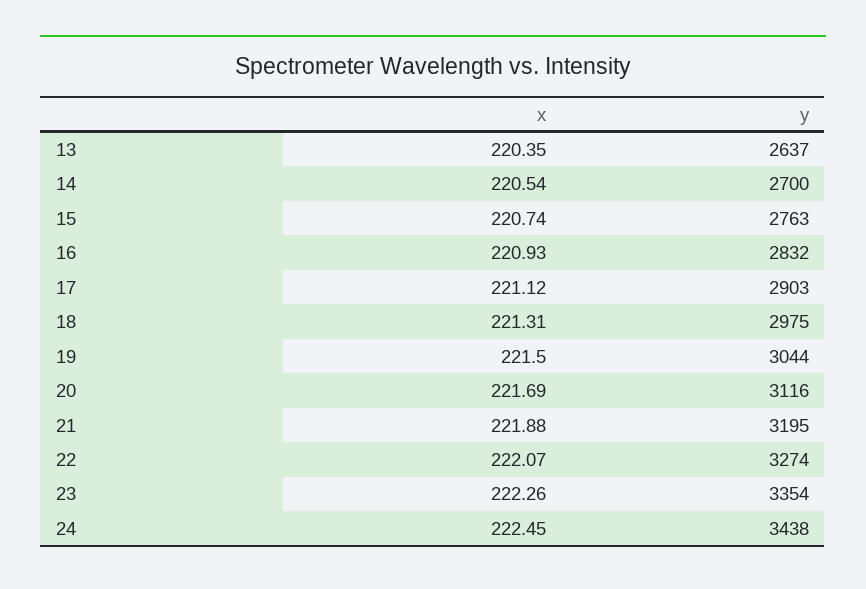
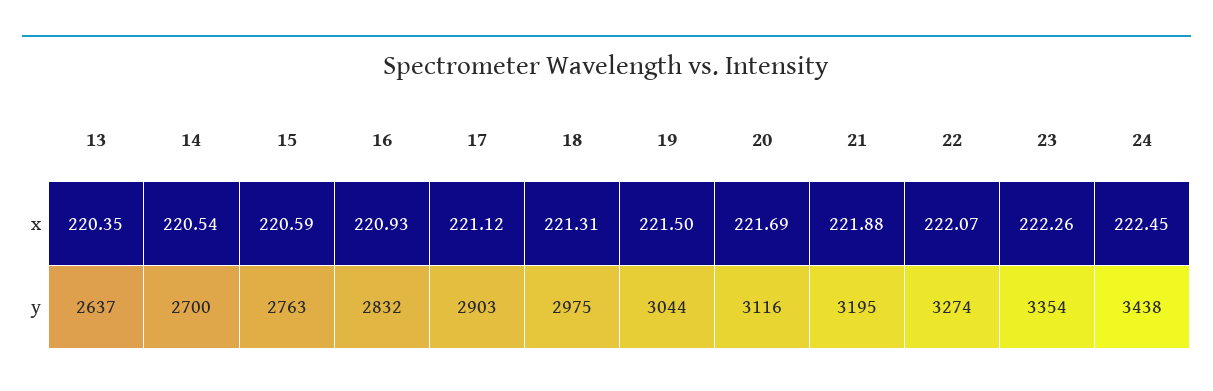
  {
    "x": {
      "13": 220.35,
      "14": 220.54,
-     "15": 220.74,
+     "15": 220.59,
      "16": 220.93,
      "17": 221.12,
      "18": 221.31,
      "19": 221.5,
      "20": 221.69,
      "21": 221.88,
      "22": 222.07,
      "23": 222.26,
      "24": 222.45
    },
    "y": {
      "13": 2637,
      "14": 2700,
      "15": 2763,
      "16": 2832,
      "17": 2903,
      "18": 2975,
      "19": 3044,
      "20": 3116,
      "21": 3195,
      "22": 3274,
      "23": 3354,
      "24": 3438
    }
  }

